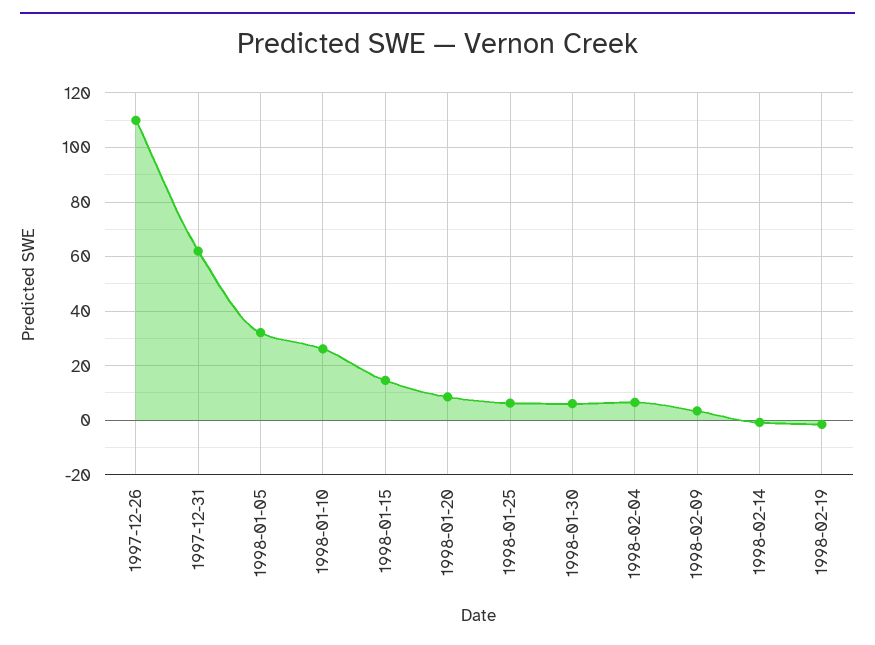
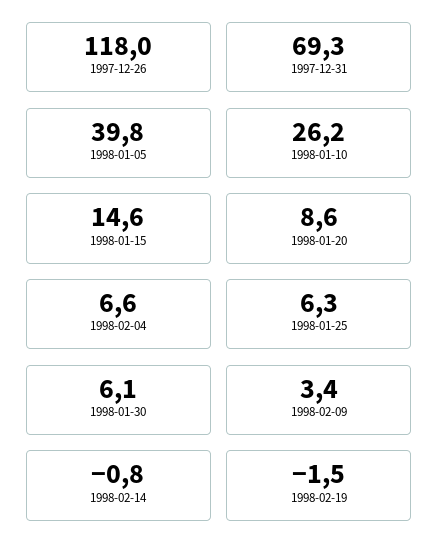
  {
-   "1997-12-26": 110,
+   "1997-12-26": 118,
-   "1997-12-31": 62.5,
+   "1997-12-31": 69.3,
-   "1998-01-05": 32.5,
+   "1998-01-05": 39.8,
    "1998-01-10": 26.2,
    "1998-01-15": 14.6,
    "1998-01-20": 8.6,
    "1998-01-25": 6.3,
    "1998-01-30": 6.1,
    "1998-02-04": 6.6,
    "1998-02-09": 3.4,
    "1998-02-14": -0.8,
    "1998-02-19": -1.5
  }

